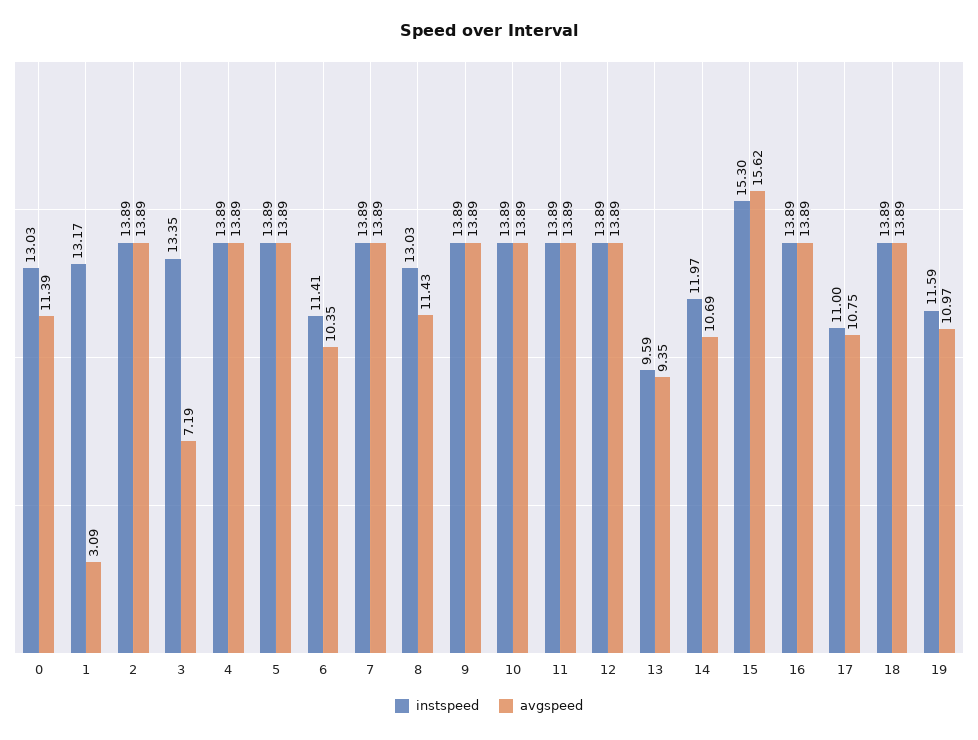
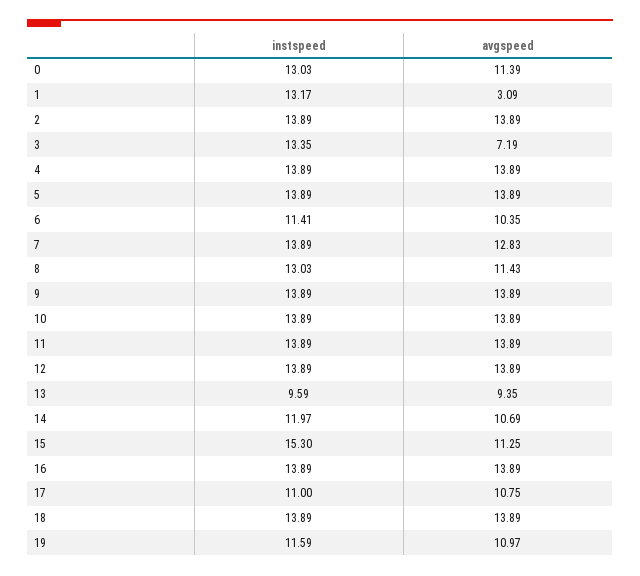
  {
    "instspeed": {
      "0": 13.03,
      "1": 13.17,
      "2": 13.89,
      "3": 13.35,
      "4": 13.89,
      "5": 13.89,
      "6": 11.41,
      "7": 13.89,
      "8": 13.03,
      "9": 13.89,
      "10": 13.89,
      "11": 13.89,
      "12": 13.89,
      "13": 9.59,
      "14": 11.97,
      "15": 15.3,
      "16": 13.89,
      "17": 11,
      "18": 13.89,
      "19": 11.59
    },
    "avgspeed": {
      "0": 11.39,
      "1": 3.09,
      "2": 13.89,
      "3": 7.19,
      "4": 13.89,
      "5": 13.89,
      "6": 10.35,
-     "7": 13.89,
+     "7": 12.83,
      "8": 11.43,
      "9": 13.89,
      "10": 13.89,
      "11": 13.89,
      "12": 13.89,
      "13": 9.35,
      "14": 10.69,
-     "15": 15.62,
+     "15": 11.25,
      "16": 13.89,
      "17": 10.75,
      "18": 13.89,
      "19": 10.97
    }
  }

